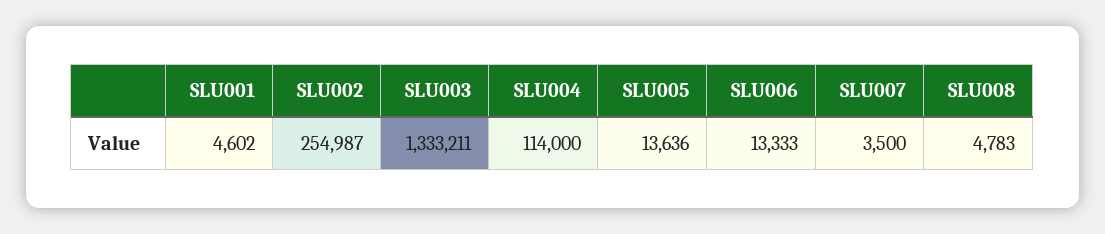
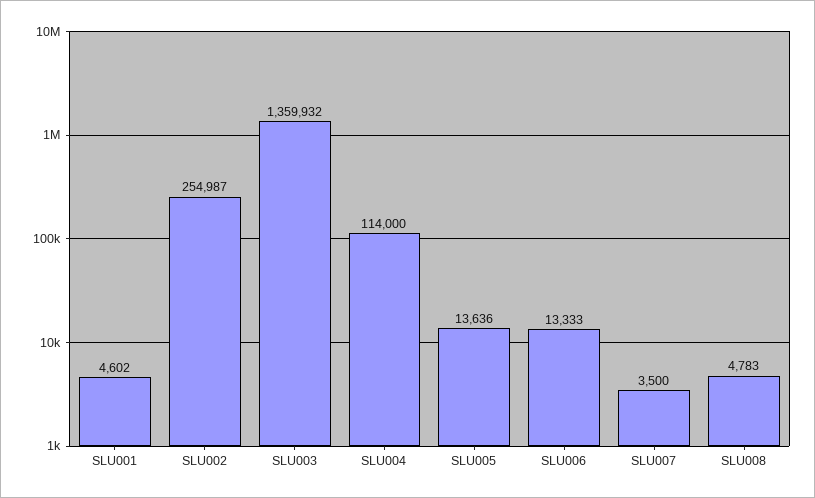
  {
    "SLU001": 4602,
    "SLU002": 254987,
-   "SLU003": 1333211,
+   "SLU003": 1359932,
    "SLU004": 114000,
    "SLU005": 13636,
    "SLU006": 13333,
    "SLU007": 3500,
    "SLU008": 4783
  }

